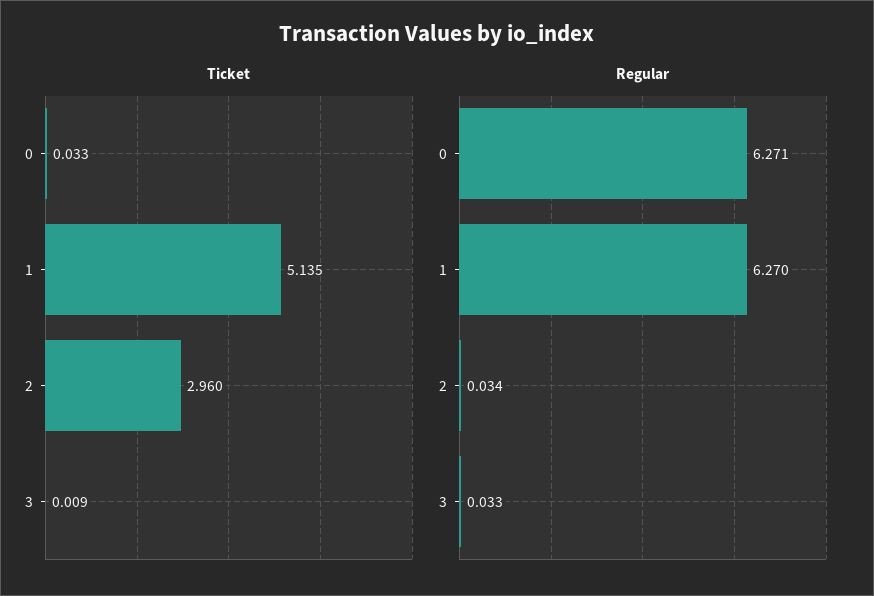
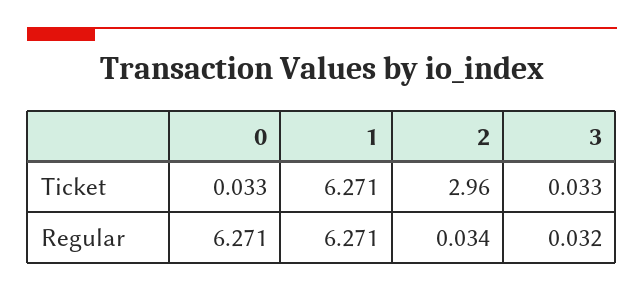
  {
    "Ticket": {
      "0": 0.033,
-     "1": 5.135,
+     "1": 6.271,
      "2": 2.96,
-     "3": 0.009
+     "3": 0.033
    },
    "Regular": {
      "0": 6.271,
-     "1": 6.27,
+     "1": 6.271,
      "2": 0.034,
-     "3": 0.033
+     "3": 0.032
    }
  }

